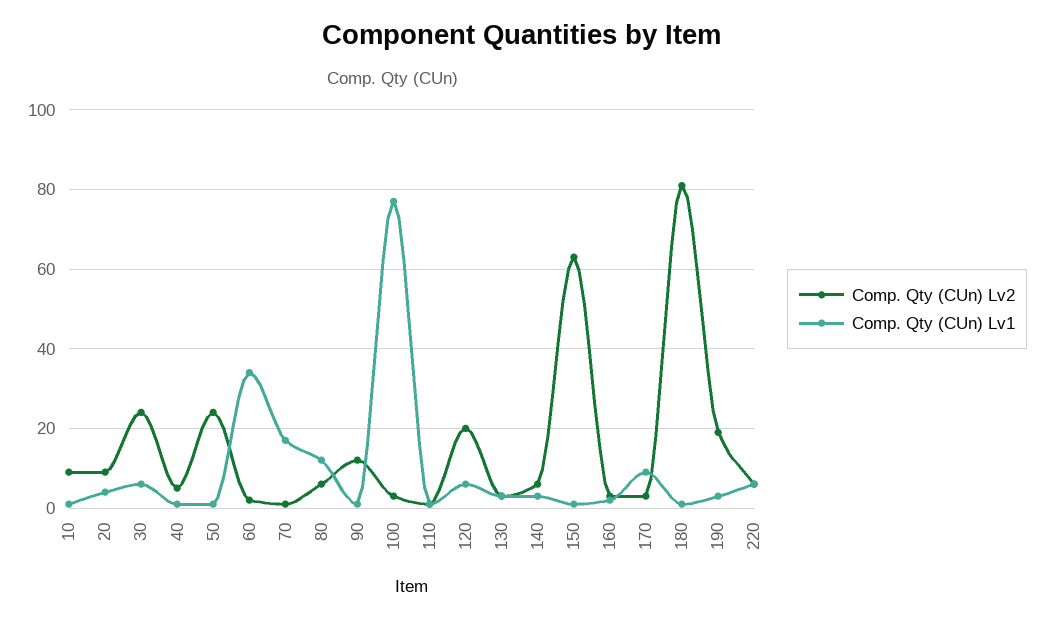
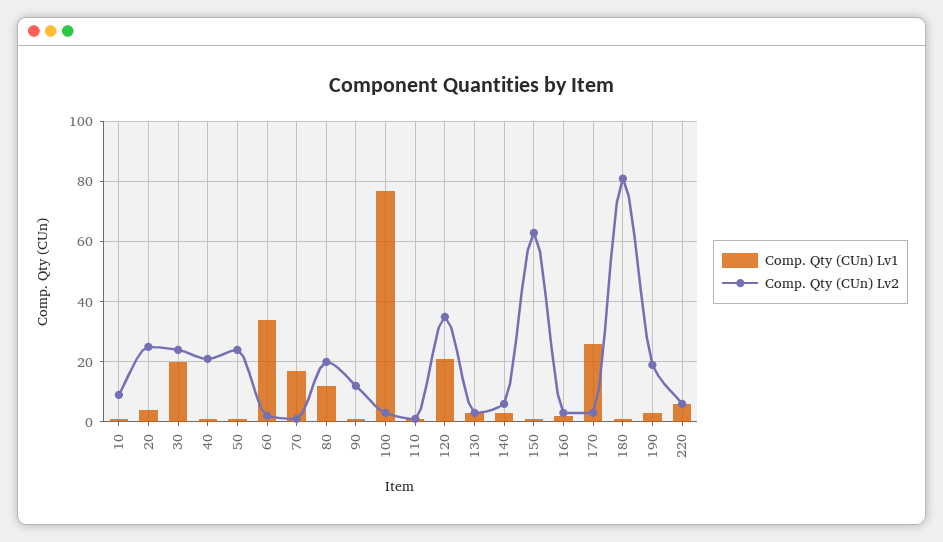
  {
    "Comp. Qty (CUn) Lv2": {
      "10": 10,
-     "20": 10,
+     "20": 25,
      "30": 25,
-     "40": 5,
+     "40": 20,
      "50": 25,
      "60": 0,
      "70": 0,
-     "80": 5,
+     "80": 20,
      "90": 10,
      "100": 5,
      "110": 0,
-     "120": 20,
+     "120": 35,
      "130": 5,
      "140": 5,
      "150": 65,
      "160": 5,
      "170": 5,
      "180": 80,
      "190": 20,
      "220": 5
    },
    "Comp. Qty (CUn) Lv1": {
      "10": 0,
      "20": 5,
-     "30": 5,
+     "30": 20,
      "40": 0,
      "50": 0,
      "60": 35,
      "70": 15,
      "80": 10,
      "90": 0,
      "100": 75,
      "110": 0,
-     "120": 5,
+     "120": 20,
      "130": 5,
      "140": 5,
      "150": 0,
      "160": 0,
-     "170": 10,
+     "170": 25,
      "180": 0,
      "190": 5,
      "220": 5
    }
  }

